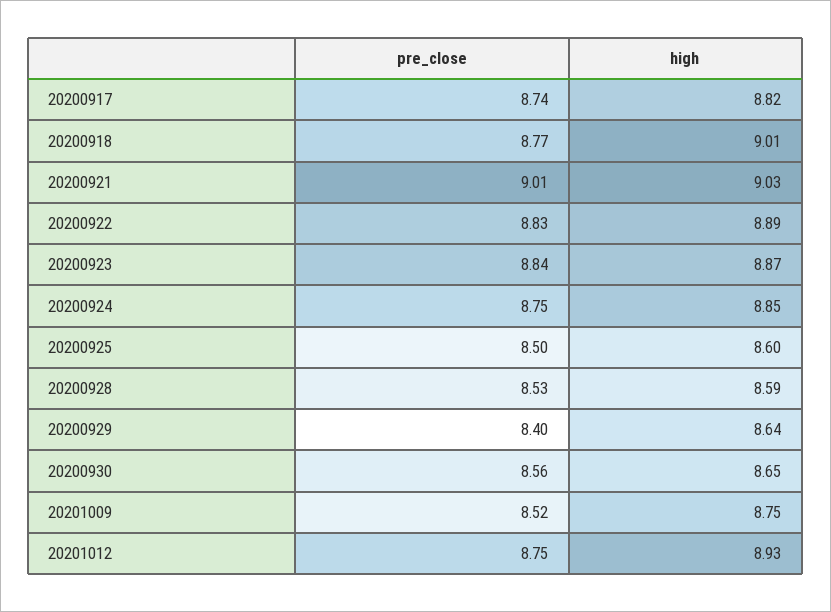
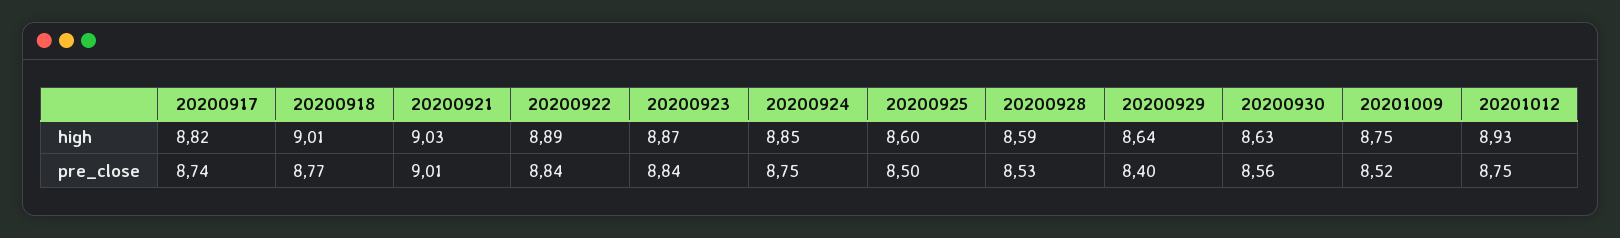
  {
    "pre_close": {
      "20200917": 8.74,
      "20200918": 8.77,
      "20200921": 9.01,
-     "20200922": 8.83,
+     "20200922": 8.84,
      "20200923": 8.84,
      "20200924": 8.75,
      "20200925": 8.5,
      "20200928": 8.53,
      "20200929": 8.4,
      "20200930": 8.56,
      "20201009": 8.52,
      "20201012": 8.75
    },
    "high": {
      "20200917": 8.82,
      "20200918": 9.01,
      "20200921": 9.03,
      "20200922": 8.89,
      "20200923": 8.87,
      "20200924": 8.85,
      "20200925": 8.6,
      "20200928": 8.59,
      "20200929": 8.64,
-     "20200930": 8.65,
+     "20200930": 8.63,
      "20201009": 8.75,
      "20201012": 8.93
    }
  }

